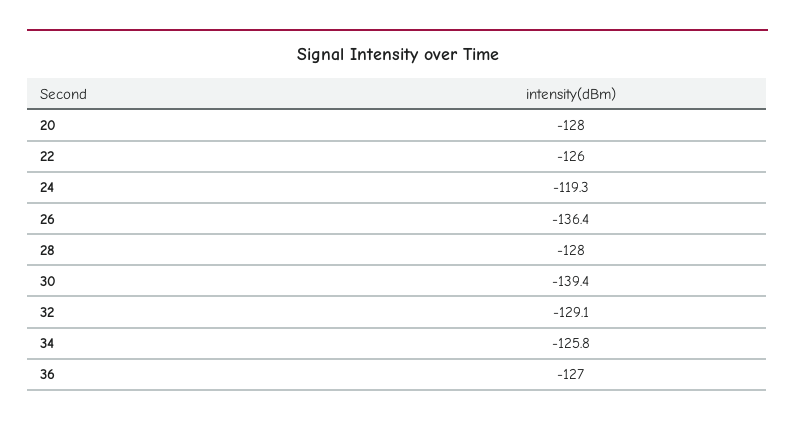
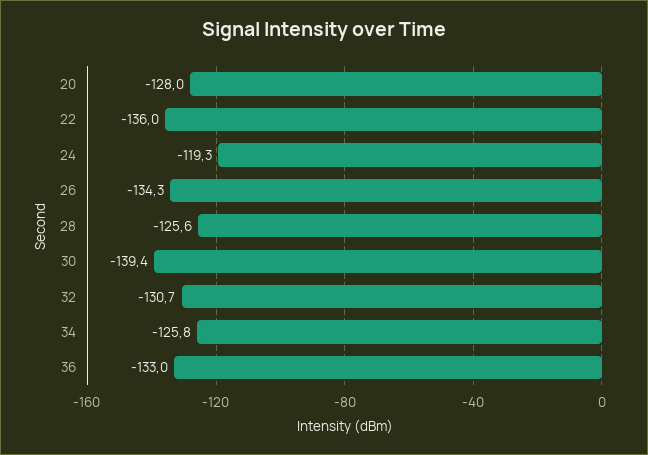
  {
    "20": -128,
-   "22": -126,
+   "22": -136,
    "24": -119.3,
-   "26": -136.4,
+   "26": -134.3,
-   "28": -128,
+   "28": -125.6,
    "30": -139.4,
-   "32": -129.1,
+   "32": -130.7,
    "34": -125.8,
-   "36": -127
+   "36": -133
  }

